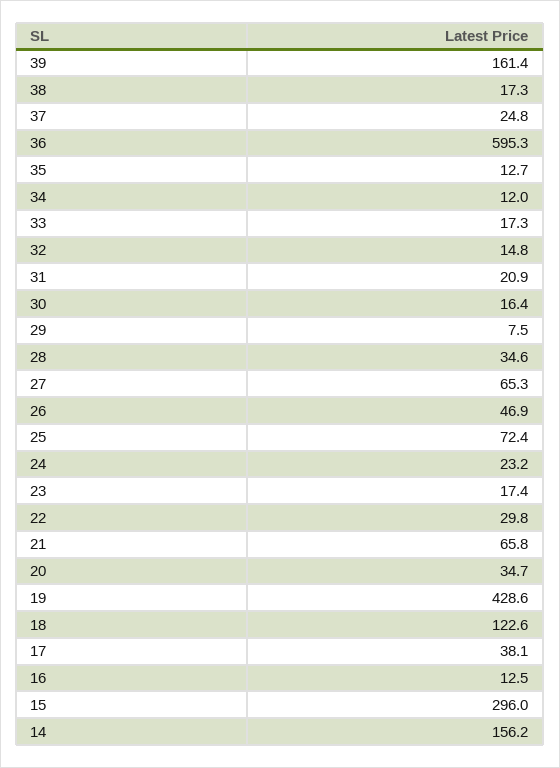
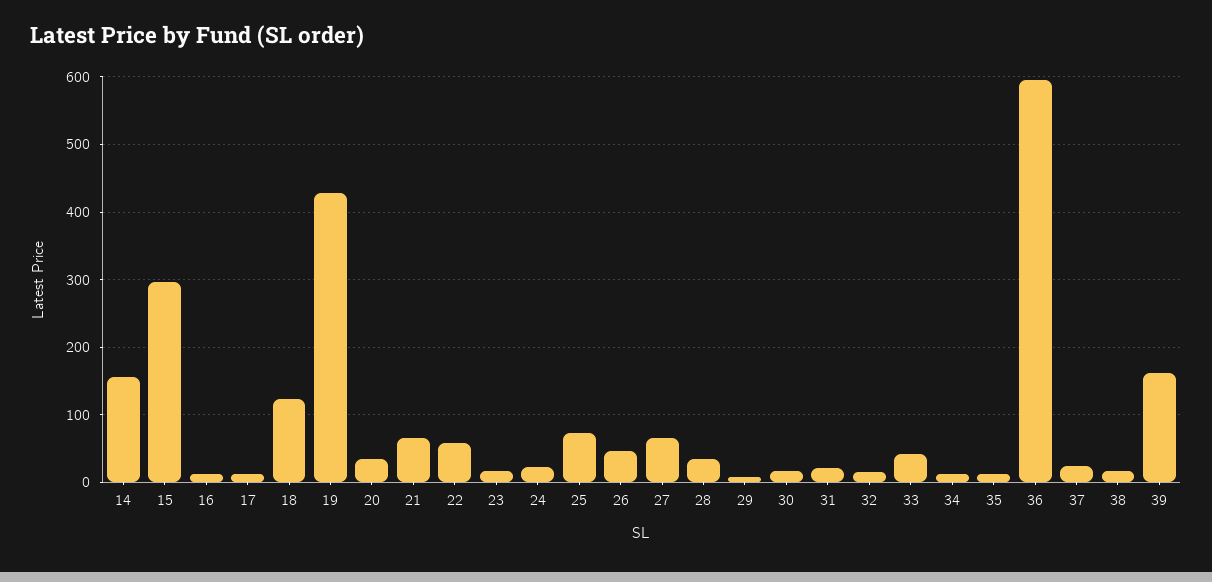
  {
    "39": 161.4,
    "38": 17.3,
    "37": 24.8,
    "36": 595.3,
    "35": 12.7,
    "34": 12,
-   "33": 17.3,
+   "33": 40,
    "32": 14.8,
    "31": 20.9,
    "30": 16.4,
    "29": 7.5,
    "28": 34.6,
    "27": 65.3,
    "26": 46.9,
    "25": 72.4,
    "24": 23.2,
    "23": 17.4,
-   "22": 29.8,
+   "22": 60,
    "21": 65.8,
    "20": 34.7,
    "19": 428.6,
    "18": 122.6,
-   "17": 38.1,
+   "17": 10,
    "16": 12.5,
    "15": 296,
    "14": 156.2
  }

